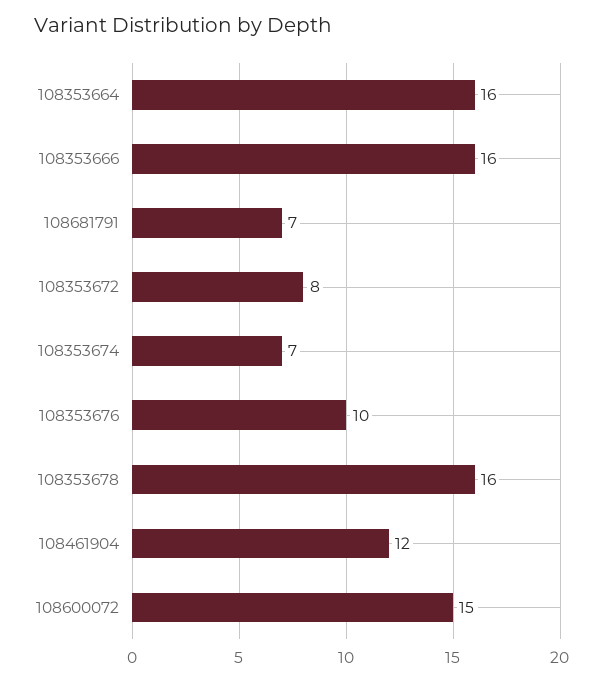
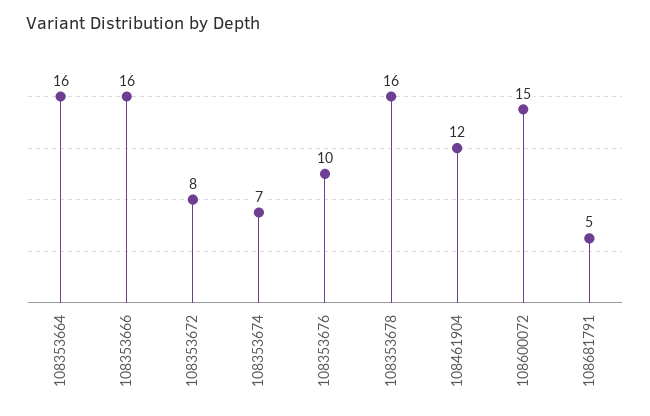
  {
    "108353664": 16,
    "108353666": 16,
-   "108681791": 7,
+   "108681791": 5,
    "108353672": 8,
    "108353674": 7,
    "108353676": 10,
    "108353678": 16,
    "108461904": 12,
    "108600072": 15
  }

